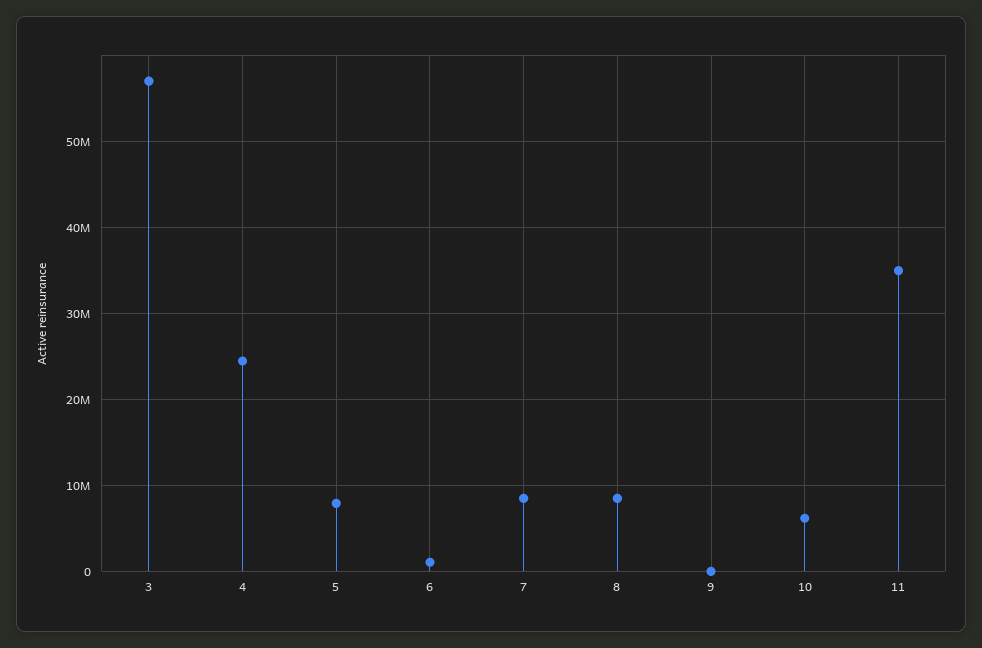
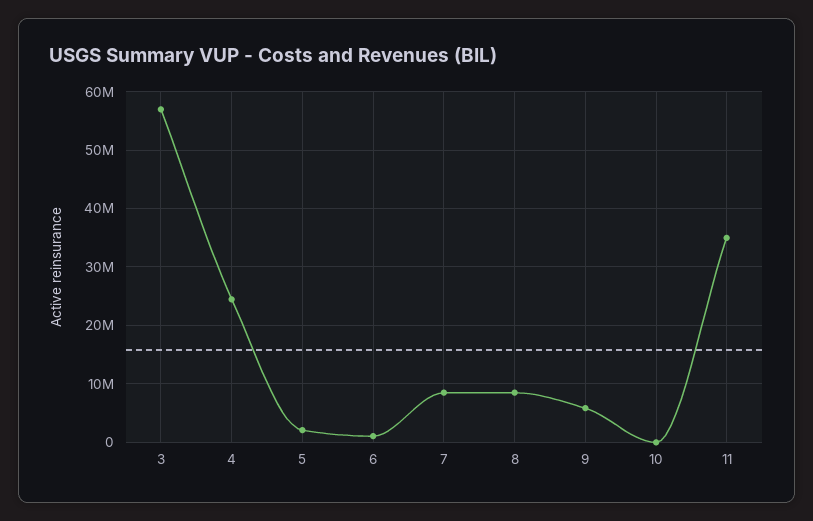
  {
    "3": 57000000,
    "4": 24000000,
-   "5": 8000000,
+   "5": 2000000,
    "6": 1000000,
    "7": 8000000,
    "8": 8000000,
-   "9": 0,
+   "9": 6000000,
-   "10": 6000000,
+   "10": 0,
    "11": 35000000
  }

